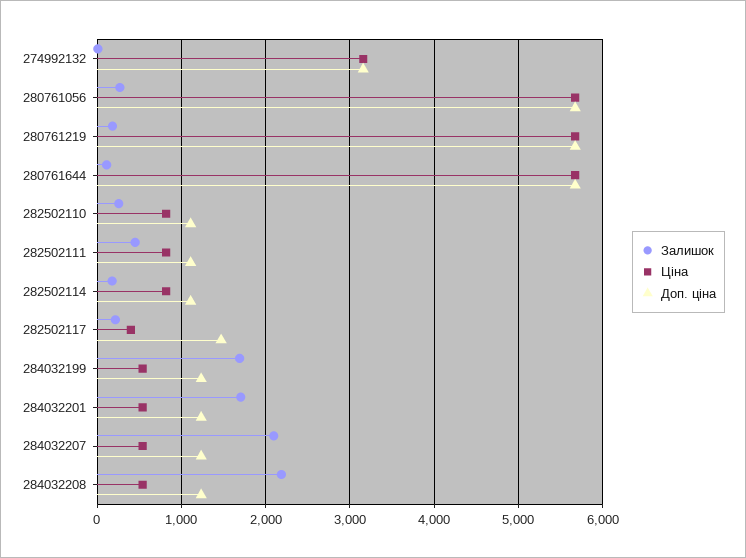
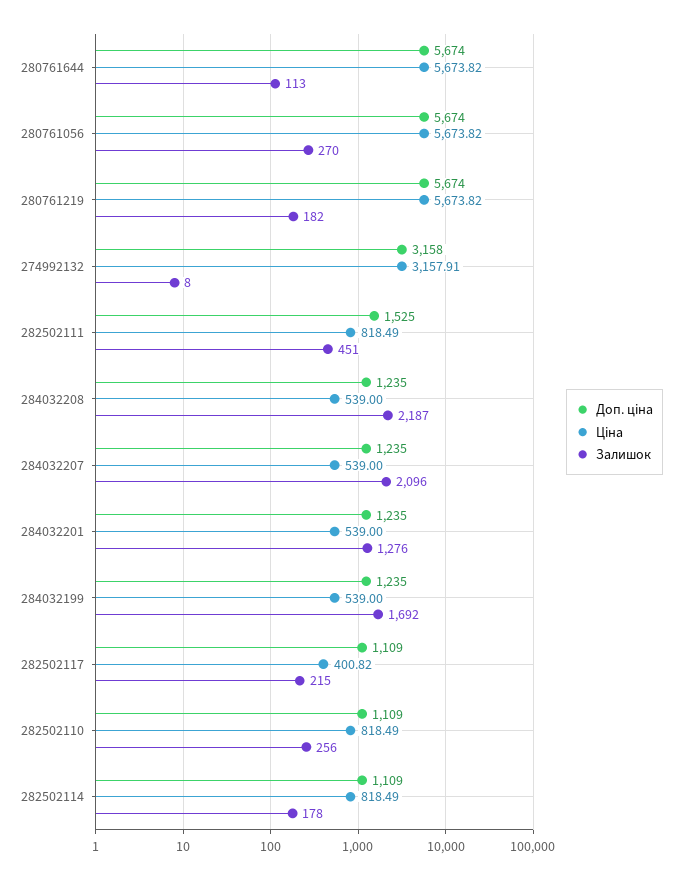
  {
    "Залишок": {
      "274992132": 8,
      "280761056": 270,
      "280761219": 182,
      "280761644": 113,
      "282502110": 256,
      "282502111": 451,
      "282502114": 178,
      "282502117": 215,
      "284032199": 1692,
-     "284032201": 1700,
+     "284032201": 1276,
      "284032207": 2096,
      "284032208": 2187
    },
    "Ціна": {
      "274992132": 3157.91,
      "280761056": 5673.82,
      "280761219": 5673.82,
      "280761644": 5673.82,
      "282502110": 818.49,
      "282502111": 818.49,
      "282502114": 818.49,
      "282502117": 400.82,
      "284032199": 539,
      "284032201": 539,
      "284032207": 539,
      "284032208": 539
    },
    "Доп. ціна": {
      "274992132": 3158,
      "280761056": 5674,
      "280761219": 5674,
      "280761644": 5674,
      "282502110": 1109,
-     "282502111": 1100,
+     "282502111": 1525,
      "282502114": 1109,
-     "282502117": 1500,
+     "282502117": 1109,
      "284032199": 1235,
      "284032201": 1235,
      "284032207": 1235,
      "284032208": 1235
    }
  }

